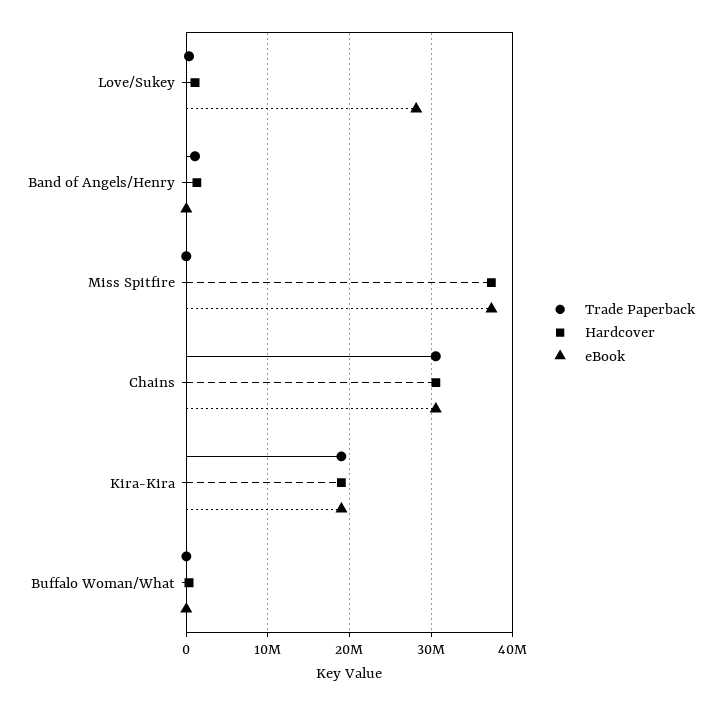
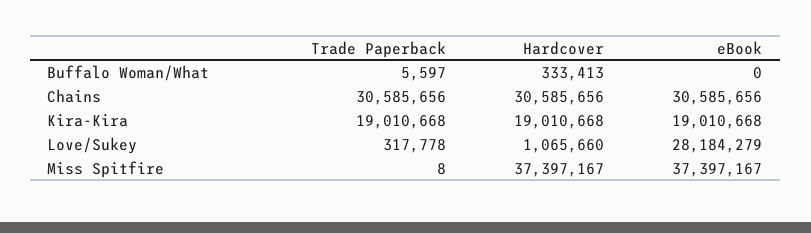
  {
    "Trade Paperback": {
      "Love/Sukey": 317778,
-     "Band of Angels/Henry": 1000000,
      "Miss Spitfire": 8,
      "Chains": 30585656,
      "Kira-Kira": 19010668,
      "Buffalo Woman/What": 5597
    },
    "Hardcover": {
      "Love/Sukey": 1065660,
-     "Band of Angels/Henry": 1000000,
      "Miss Spitfire": 37397167,
      "Chains": 30585656,
      "Kira-Kira": 19010668,
      "Buffalo Woman/What": 333413
    },
    "eBook": {
      "Love/Sukey": 28184279,
-     "Band of Angels/Henry": 0,
      "Miss Spitfire": 37397167,
      "Chains": 30585656,
      "Kira-Kira": 19010668,
      "Buffalo Woman/What": 0
    }
  }

